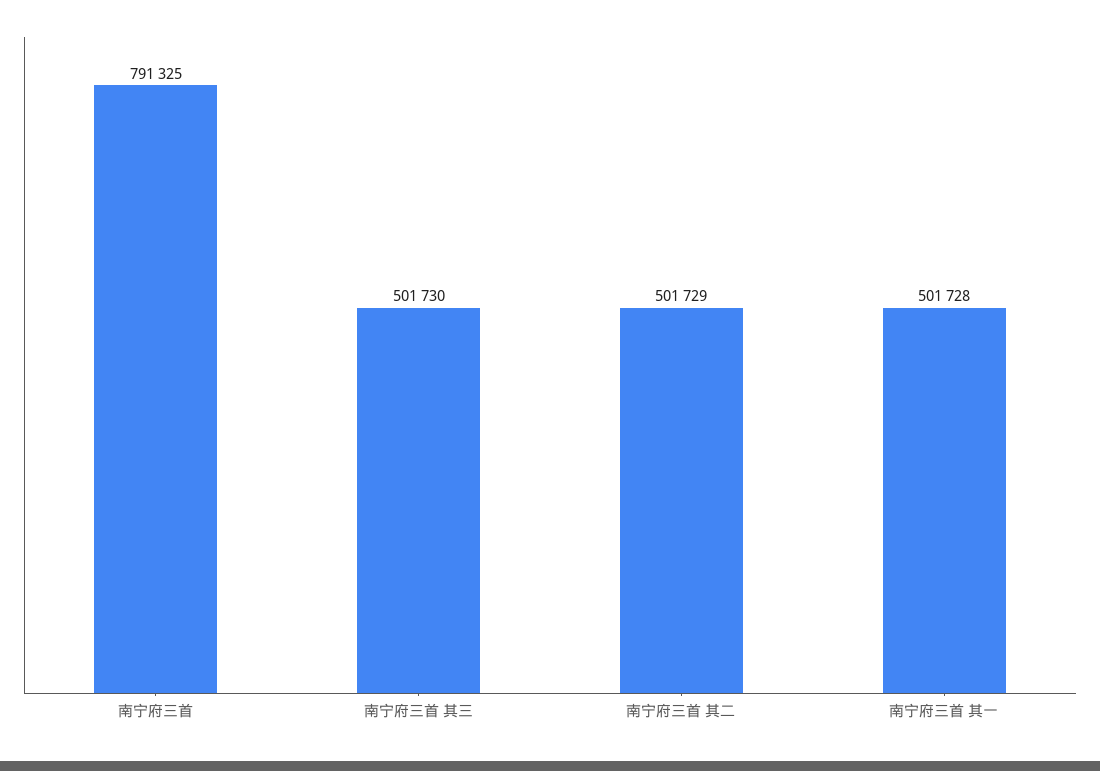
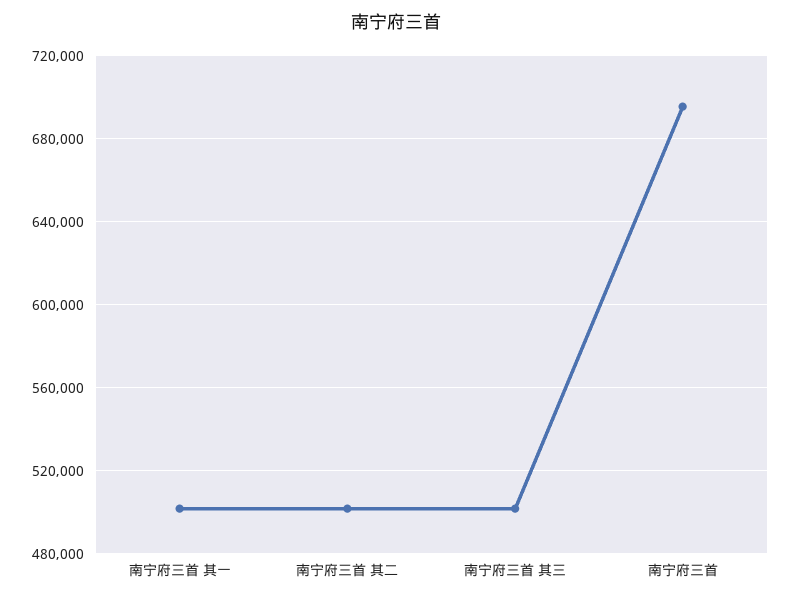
  {
-   "南宁府三首": 791325,
+   "南宁府三首": 695000,
    "南宁府三首 其三": 501730,
    "南宁府三首 其二": 501729,
    "南宁府三首 其一": 501728
  }

